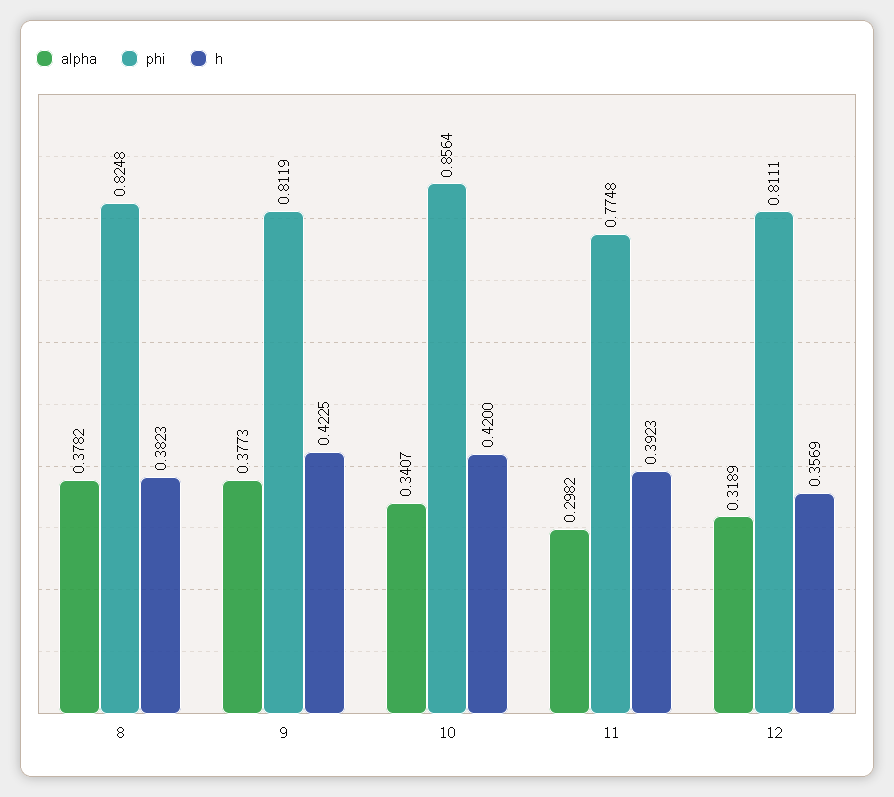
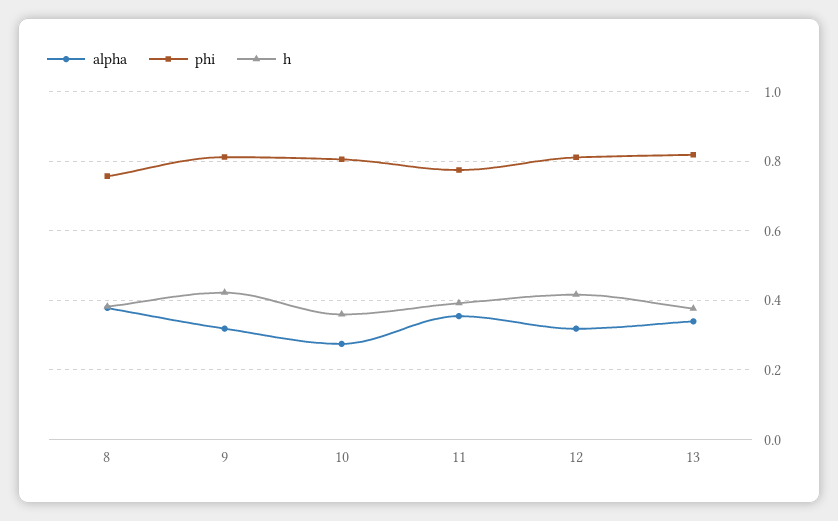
  {
    "alpha": {
      "8": 0.3782,
-     "9": 0.3773,
+     "9": 0.32,
-     "10": 0.3407,
+     "10": 0.28,
-     "11": 0.2982,
+     "11": 0.36,
-     "12": 0.3189
+     "12": 0.3189,
+     "13": 0.34
    },
    "phi": {
-     "8": 0.8248,
+     "8": 0.76,
      "9": 0.8119,
-     "10": 0.8564,
+     "10": 0.8,
      "11": 0.7748,
-     "12": 0.8111
+     "12": 0.8111,
+     "13": 0.82
    },
    "h": {
      "8": 0.3823,
      "9": 0.4225,
-     "10": 0.42,
+     "10": 0.36,
      "11": 0.3923,
-     "12": 0.3569
+     "12": 0.42,
+     "13": 0.38
    }
  }

